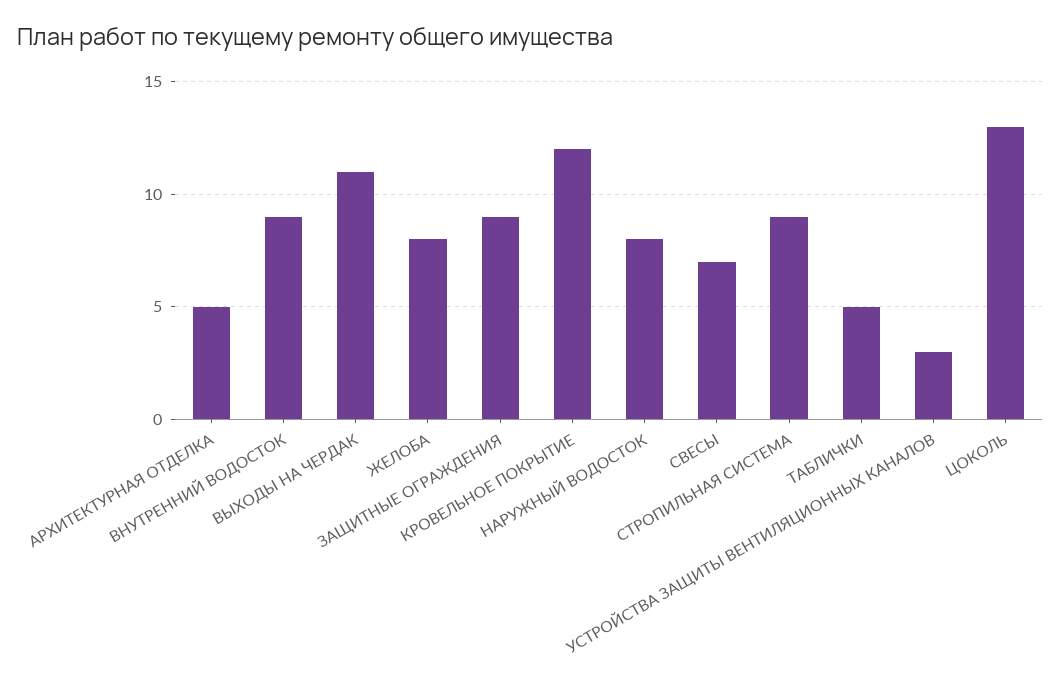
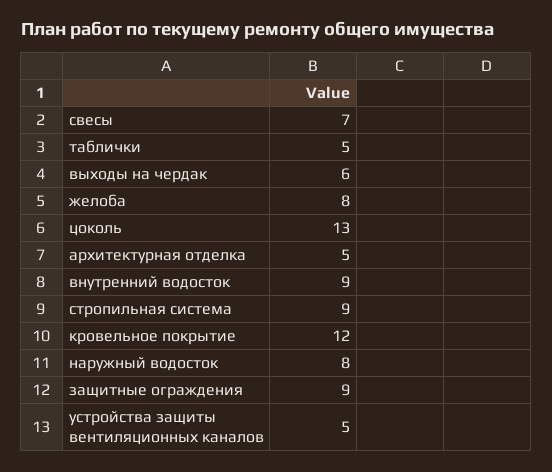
  {
    "АРХИТЕКТУРНАЯ ОТДЕЛКА": 5,
    "ВНУТРЕННИЙ ВОДОСТОК": 9,
-   "ВЫХОДЫ НА ЧЕРДАК": 11,
+   "ВЫХОДЫ НА ЧЕРДАК": 6,
    "ЖЕЛОБА": 8,
    "ЗАЩИТНЫЕ ОГРАЖДЕНИЯ": 9,
    "КРОВЕЛЬНОЕ ПОКРЫТИЕ": 12,
    "НАРУЖНЫЙ ВОДОСТОК": 8,
    "СВЕСЫ": 7,
    "СТРОПИЛЬНАЯ СИСТЕМА": 9,
    "ТАБЛИЧКИ": 5,
-   "УСТРОЙСТВА ЗАЩИТЫ ВЕНТИЛЯЦИОННЫХ КАНАЛОВ": 3,
+   "УСТРОЙСТВА ЗАЩИТЫ ВЕНТИЛЯЦИОННЫХ КАНАЛОВ": 5,
    "ЦОКОЛЬ": 13
  }

